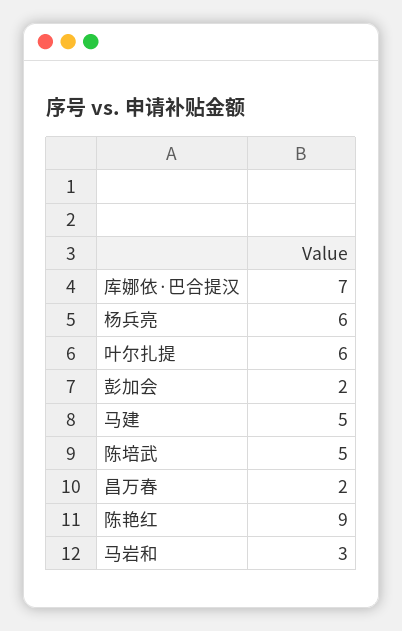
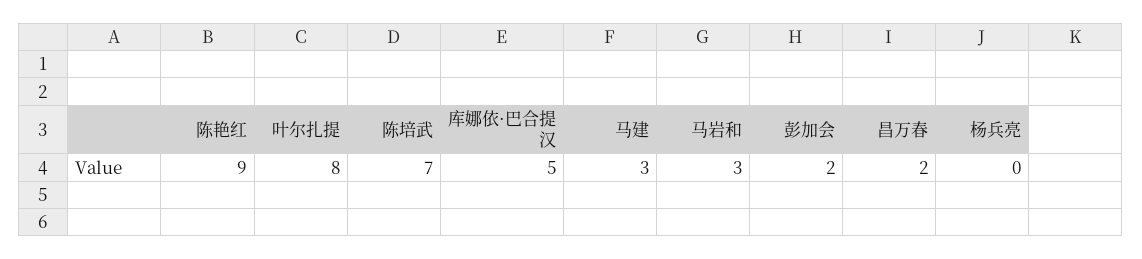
  {
-   "库娜依·巴合提汉": 7,
+   "库娜依·巴合提汉": 5,
-   "杨兵亮": 6,
+   "杨兵亮": 0,
-   "叶尔扎提": 6,
+   "叶尔扎提": 8,
    "彭加会": 2,
-   "马建": 5,
+   "马建": 3,
-   "陈培武": 5,
+   "陈培武": 7,
    "昌万春": 2,
    "陈艳红": 9,
    "马岩和": 3
  }

